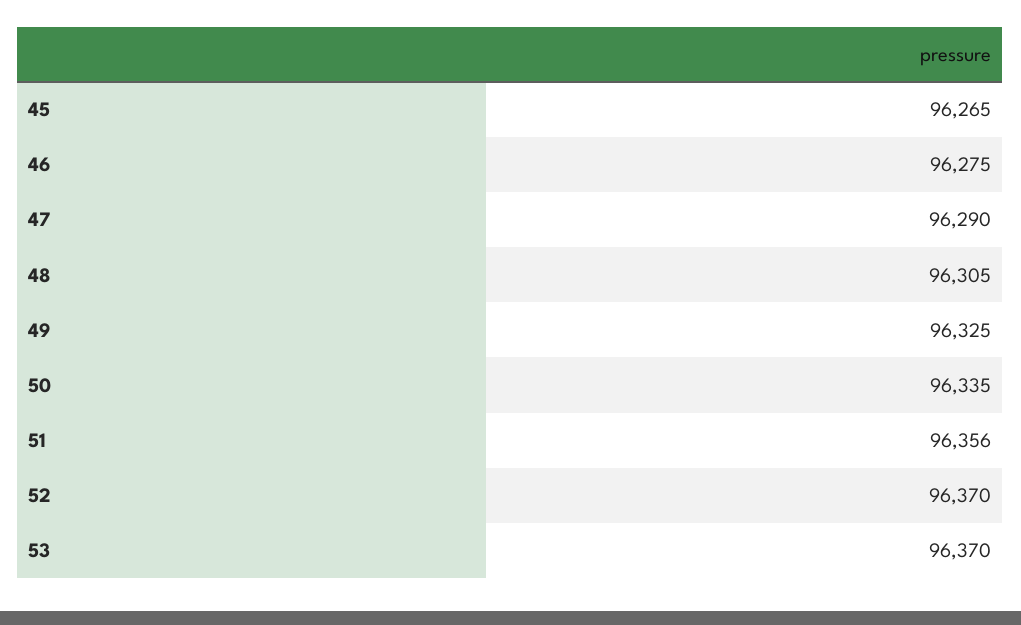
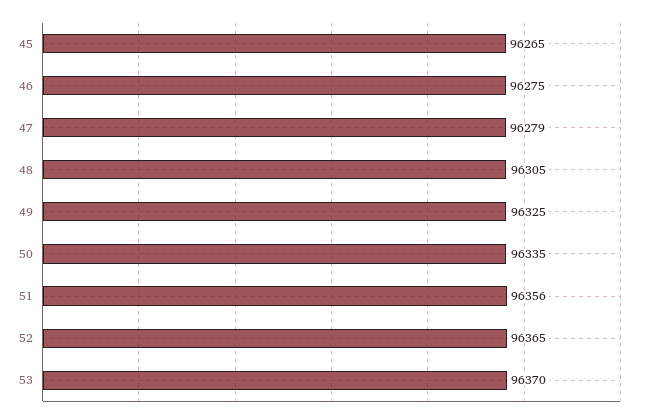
  {
    "45": 96265,
    "46": 96275,
-   "47": 96290,
+   "47": 96279,
    "48": 96305,
    "49": 96325,
    "50": 96335,
    "51": 96356,
-   "52": 96370,
+   "52": 96365,
    "53": 96370
  }

